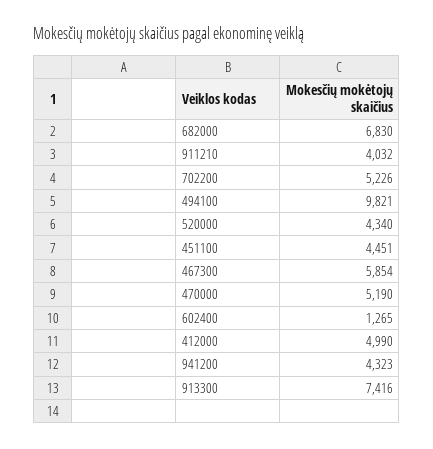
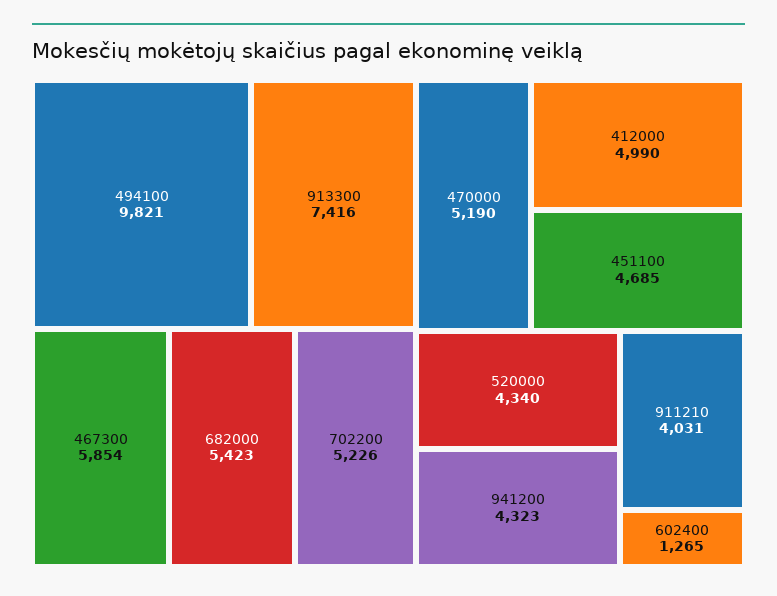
  {
-   "682000": 6830,
+   "682000": 5423,
-   "911210": 4032,
+   "911210": 4031,
    "702200": 5226,
    "494100": 9821,
    "520000": 4340,
-   "451100": 4451,
+   "451100": 4685,
    "467300": 5854,
    "470000": 5190,
    "602400": 1265,
    "412000": 4990,
    "941200": 4323,
    "913300": 7416
  }

